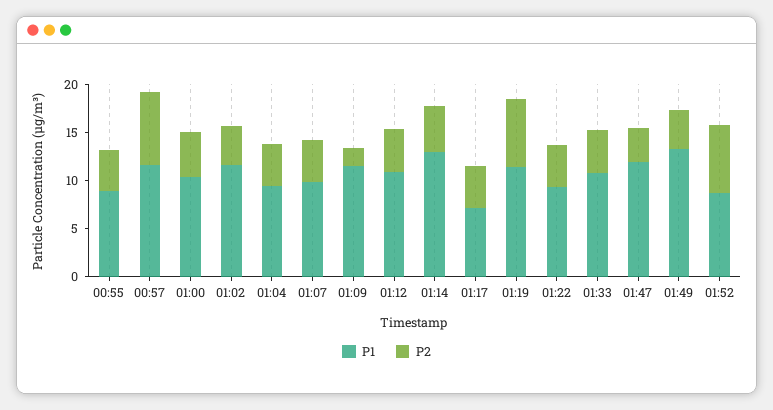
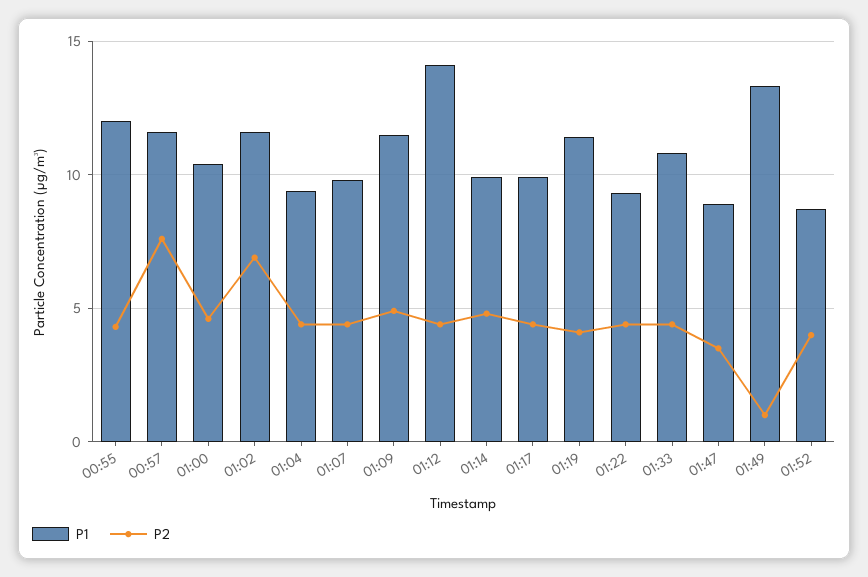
  {
    "P1": {
-     "00:55": 9,
+     "00:55": 12,
      "00:57": 11.5,
      "01:00": 10.5,
      "01:02": 11.5,
      "01:04": 9.5,
      "01:07": 10,
      "01:09": 11.5,
-     "01:12": 11,
+     "01:12": 14,
-     "01:14": 13,
+     "01:14": 10,
-     "01:17": 7,
+     "01:17": 10,
      "01:19": 11.5,
      "01:22": 9.5,
      "01:33": 11,
-     "01:47": 12,
+     "01:47": 9,
      "01:49": 13.5,
      "01:52": 8.5
    },
    "P2": {
      "00:55": 4.5,
      "00:57": 7.5,
      "01:00": 4.5,
-     "01:02": 4,
+     "01:02": 7,
      "01:04": 4.5,
      "01:07": 4.5,
-     "01:09": 2,
+     "01:09": 5,
      "01:12": 4.5,
      "01:14": 5,
      "01:17": 4.5,
-     "01:19": 7,
+     "01:19": 4,
      "01:22": 4.5,
      "01:33": 4.5,
      "01:47": 3.5,
-     "01:49": 4,
+     "01:49": 1,
-     "01:52": 7
+     "01:52": 4
    }
  }

